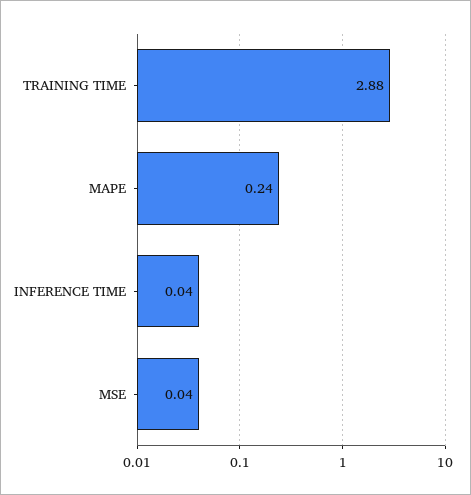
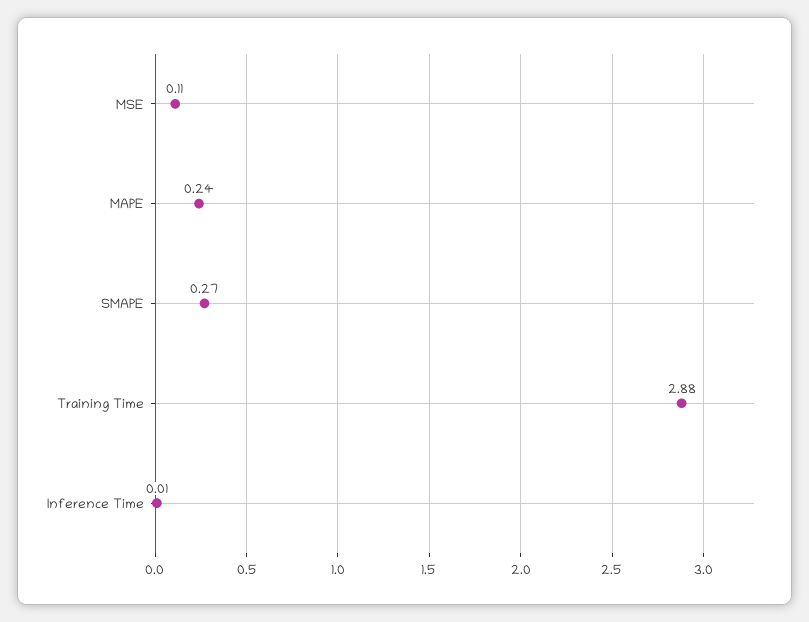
  {
    "TRAINING TIME": 2.88,
    "MAPE": 0.24,
-   "INFERENCE TIME": 0.04,
+   "INFERENCE TIME": 0.01,
-   "MSE": 0.04
+   "MSE": 0.11,
+   "SMAPE": 0.27
  }

